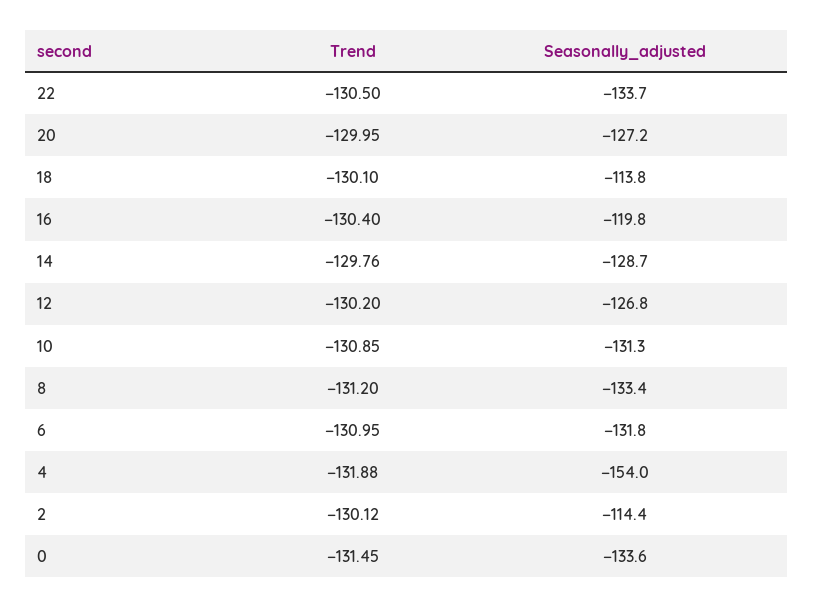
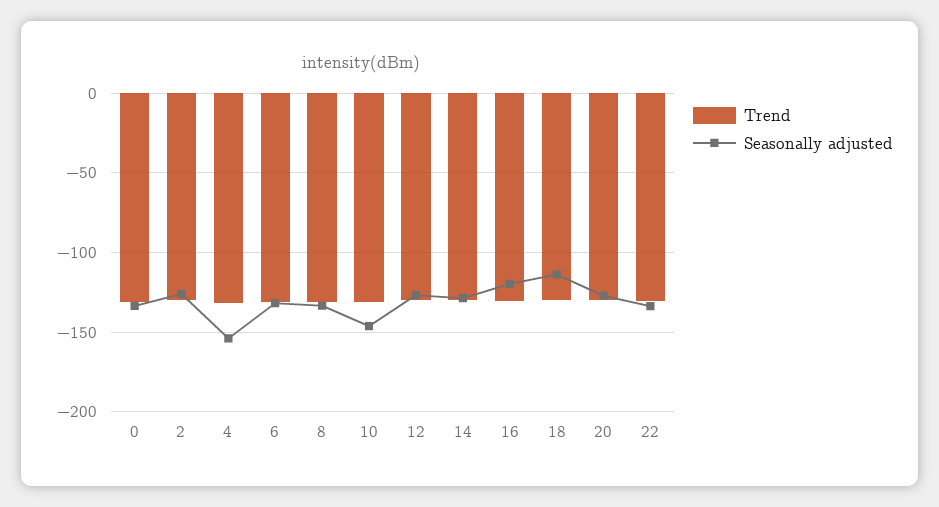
  {
    "Trend": {
      "22": -130.5,
      "20": -129.95,
      "18": -130.1,
      "16": -130.4,
      "14": -129.76,
      "12": -130.2,
      "10": -130.85,
      "8": -131.2,
      "6": -130.95,
      "4": -131.88,
      "2": -130.12,
      "0": -131.45
    },
    "Seasonally_adjusted": {
      "22": -133.7,
      "20": -127.2,
      "18": -113.8,
      "16": -119.8,
      "14": -128.7,
      "12": -126.8,
-     "10": -131.3,
+     "10": -145,
      "8": -133.4,
      "6": -131.8,
      "4": -154,
-     "2": -114.4,
+     "2": -125,
      "0": -133.6
    }
  }

